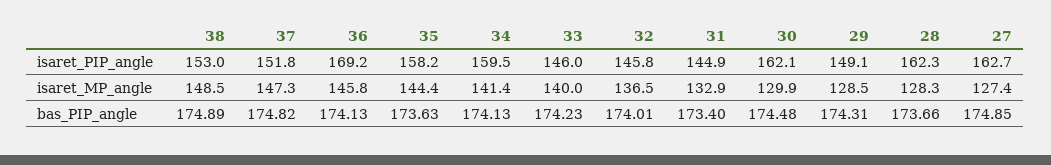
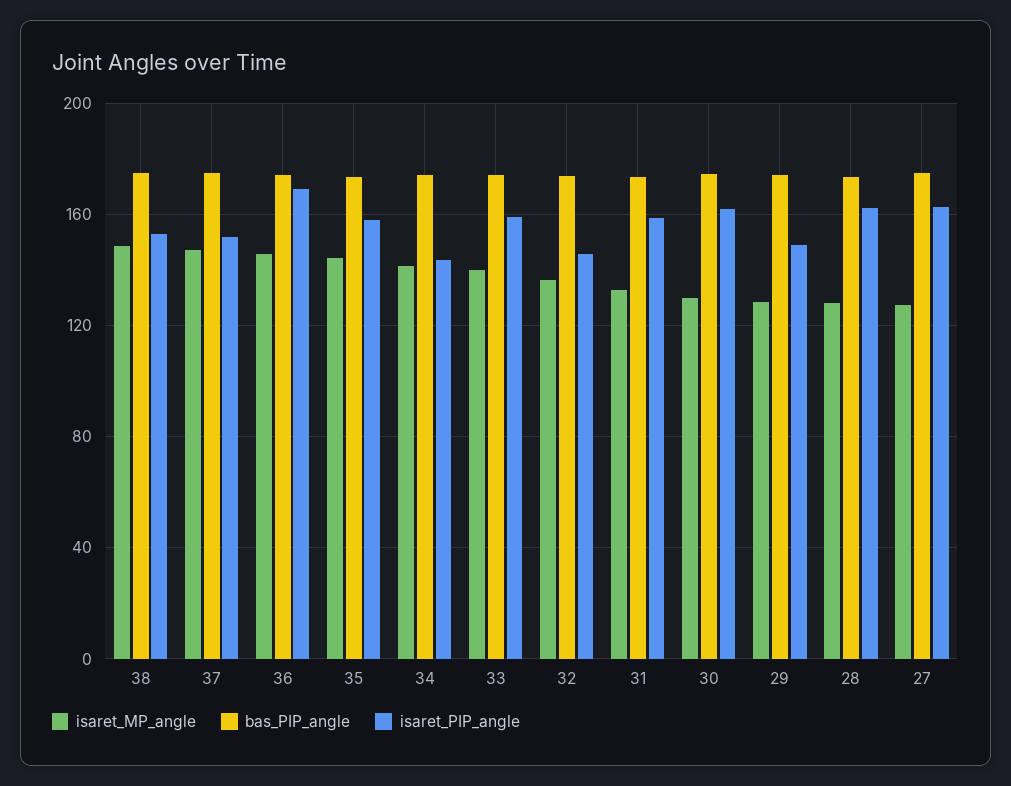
  {
    "isaret_PIP_angle": {
      "38": 153,
      "37": 151.8,
      "36": 169.2,
      "35": 158.2,
-     "34": 159.5,
+     "34": 145,
-     "33": 146,
+     "33": 160,
      "32": 145.8,
-     "31": 144.9,
+     "31": 160,
      "30": 162.1,
      "29": 149.1,
      "28": 162.3,
      "27": 162.7
    },
    "isaret_MP_angle": {
      "38": 148.5,
      "37": 147.3,
      "36": 145.8,
      "35": 144.4,
      "34": 141.4,
      "33": 140,
      "32": 136.5,
      "31": 132.9,
      "30": 129.9,
      "29": 128.5,
      "28": 128.3,
      "27": 127.4
    },
    "bas_PIP_angle": {
      "38": 174.89,
      "37": 174.82,
      "36": 174.13,
      "35": 173.63,
      "34": 174.13,
      "33": 174.23,
      "32": 174.01,
      "31": 173.4,
      "30": 174.48,
      "29": 174.31,
      "28": 173.66,
      "27": 174.85
    }
  }

